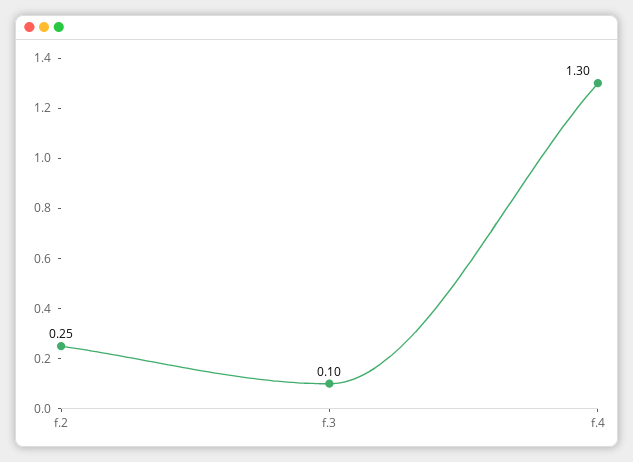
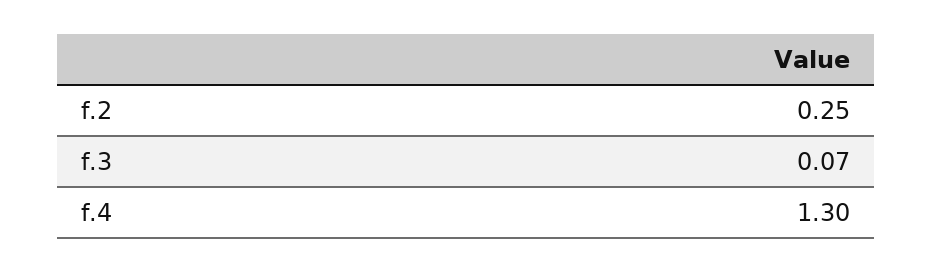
  {
    "f.2": 0.25,
-   "f.3": 0.1,
+   "f.3": 0.07,
    "f.4": 1.3
  }

